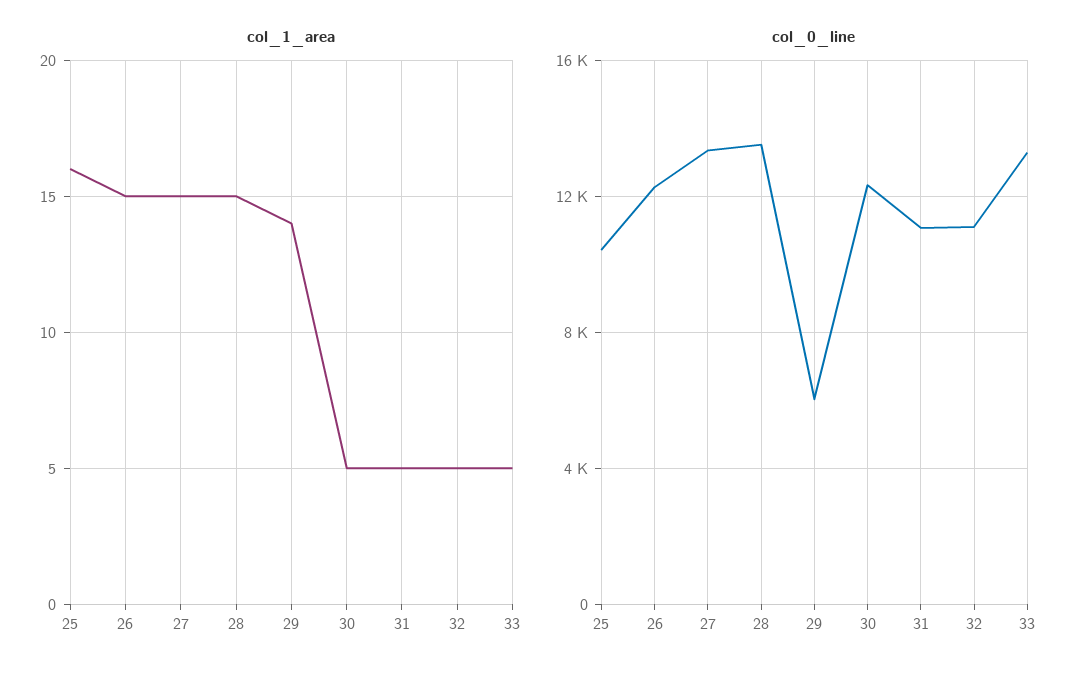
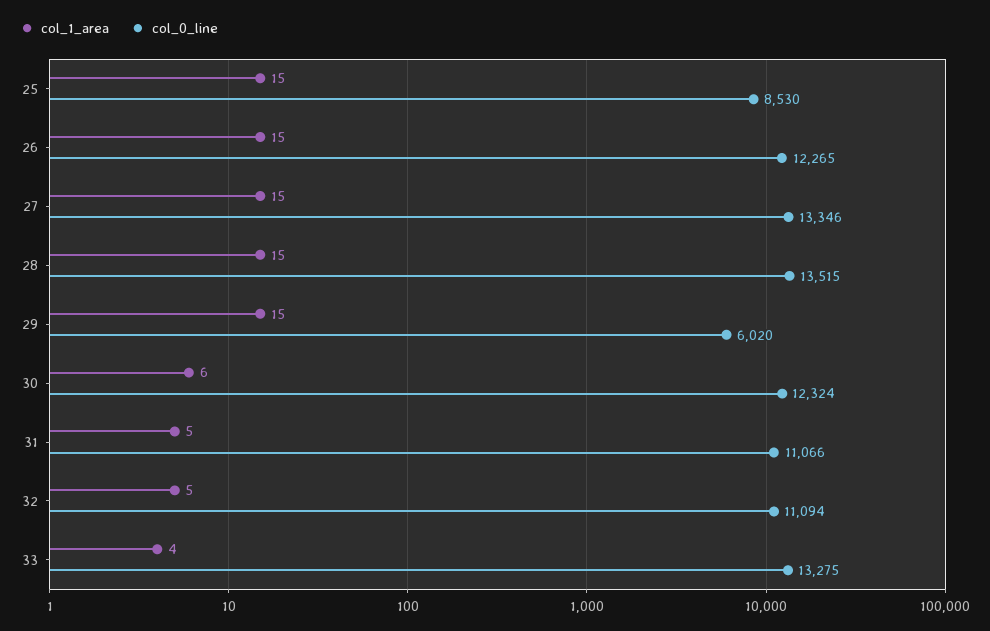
  {
    "col_1_area": {
-     "25": 16,
+     "25": 15,
      "26": 15,
      "27": 15,
      "28": 15,
-     "29": 14,
+     "29": 15,
-     "30": 5,
+     "30": 6,
      "31": 5,
      "32": 5,
-     "33": 5
+     "33": 4
    },
    "col_0_line": {
-     "25": 10500,
+     "25": 8530,
      "26": 12265,
      "27": 13346,
      "28": 13515,
      "29": 6020,
      "30": 12324,
      "31": 11066,
      "32": 11094,
      "33": 13275
    }
  }

